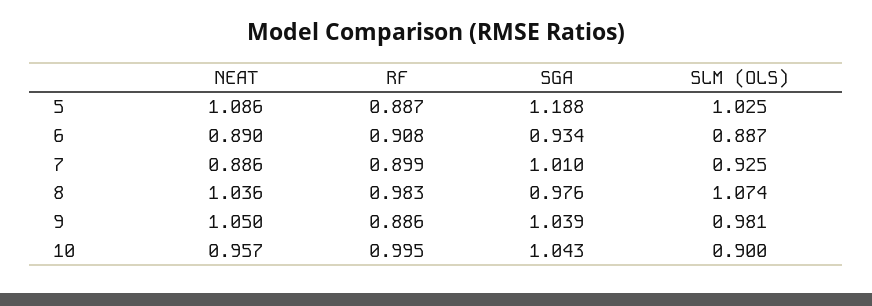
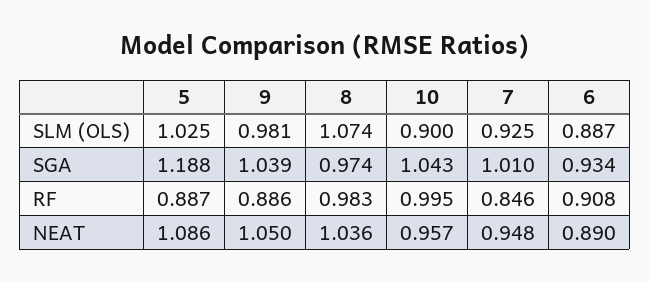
  {
    "NEAT": {
      "5": 1.086,
      "6": 0.89,
-     "7": 0.886,
+     "7": 0.948,
      "8": 1.036,
      "9": 1.05,
      "10": 0.957
    },
    "RF": {
      "5": 0.887,
      "6": 0.908,
-     "7": 0.899,
+     "7": 0.846,
      "8": 0.983,
      "9": 0.886,
      "10": 0.995
    },
    "SGA": {
      "5": 1.188,
      "6": 0.934,
      "7": 1.01,
-     "8": 0.976,
+     "8": 0.974,
      "9": 1.039,
      "10": 1.043
    },
    "SLM (OLS)": {
      "5": 1.025,
      "6": 0.887,
      "7": 0.925,
      "8": 1.074,
      "9": 0.981,
      "10": 0.9
    }
  }

